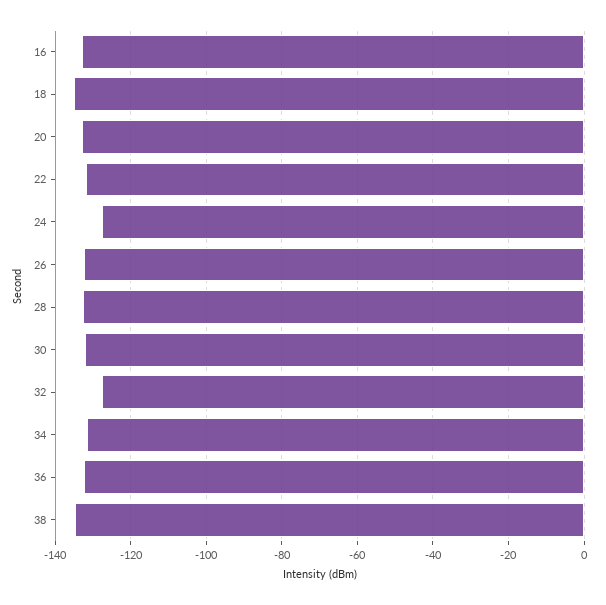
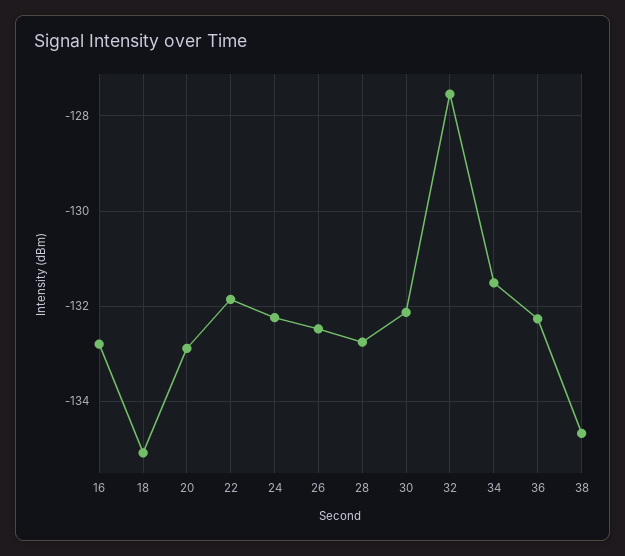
  {
    "16": -132.8,
    "18": -135,
    "20": -132.8,
    "22": -131.8,
-   "24": -128,
+   "24": -132.2,
    "26": -132.4,
    "28": -132.8,
    "30": -132.2,
    "32": -127.6,
    "34": -131.6,
    "36": -132.2,
    "38": -134.6
  }

